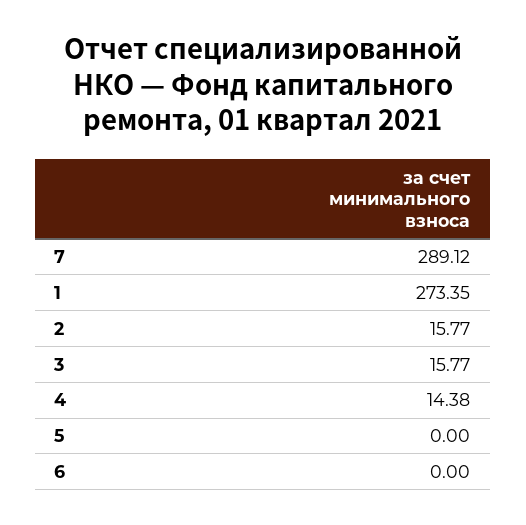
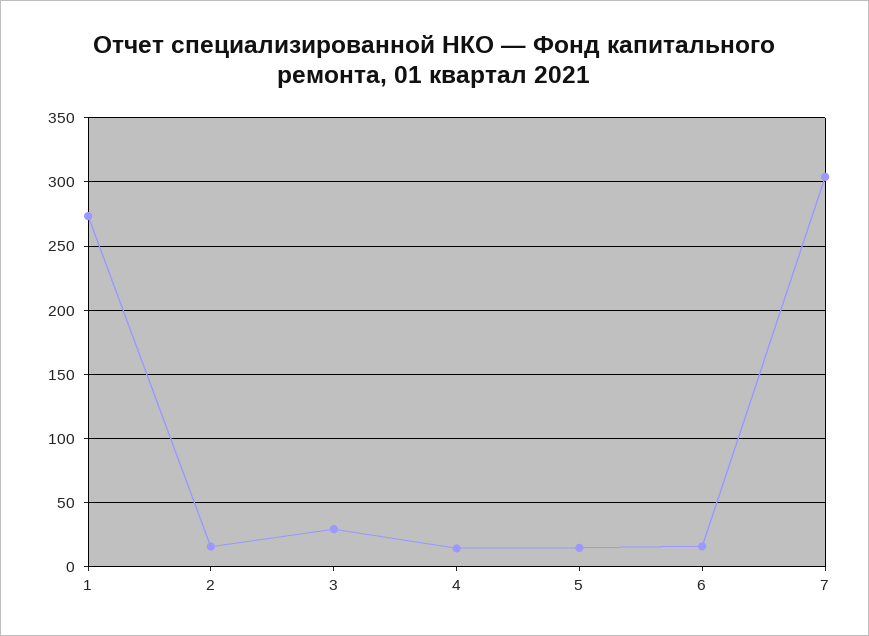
  {
-   "7": 289.12,
+   "7": 305,
    "1": 273.35,
    "2": 15.77,
-   "3": 15.77,
+   "3": 30,
    "4": 14.38,
-   "5": 0,
+   "5": 15,
-   "6": 0
+   "6": 15
  }

